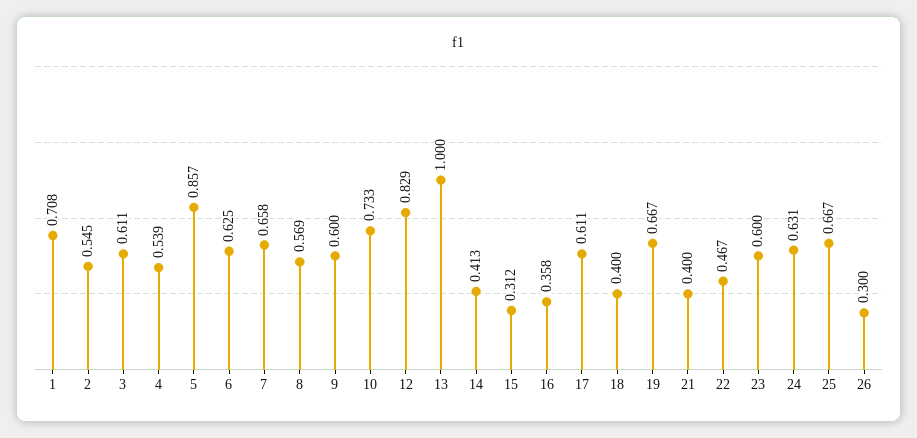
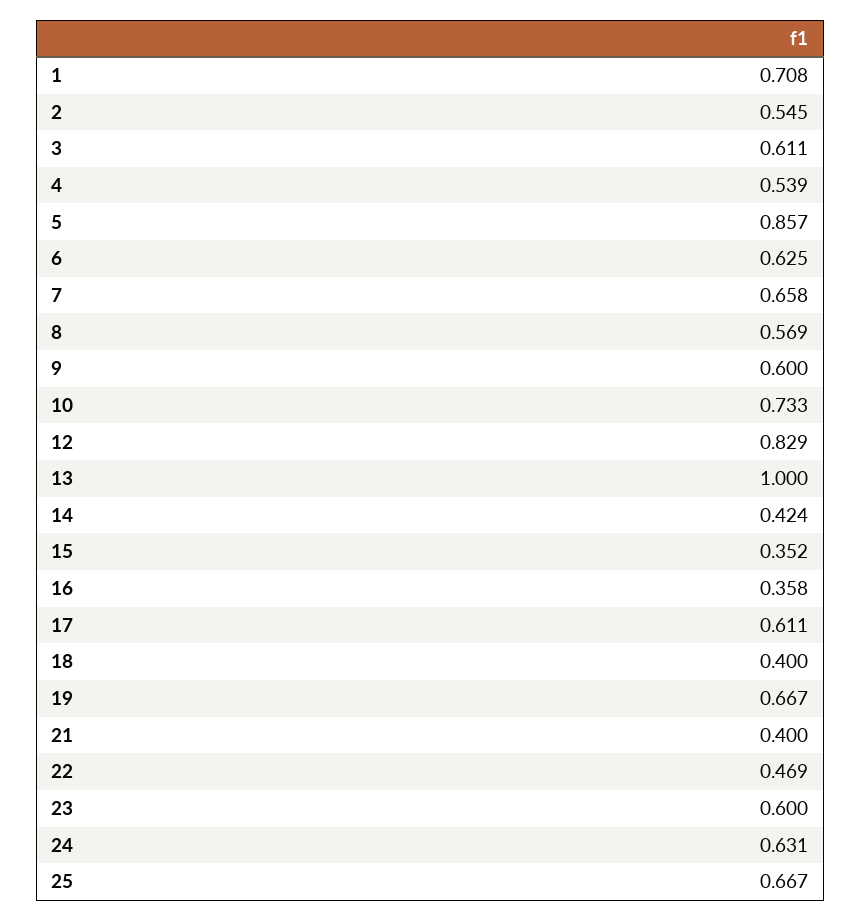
  {
    "1": 0.708,
    "2": 0.545,
    "3": 0.611,
    "4": 0.539,
    "5": 0.857,
    "6": 0.625,
    "7": 0.658,
    "8": 0.569,
    "9": 0.6,
    "10": 0.733,
    "12": 0.829,
    "13": 1,
-   "14": 0.413,
+   "14": 0.424,
-   "15": 0.312,
+   "15": 0.352,
    "16": 0.358,
    "17": 0.611,
    "18": 0.4,
    "19": 0.667,
    "21": 0.4,
-   "22": 0.467,
+   "22": 0.469,
    "23": 0.6,
    "24": 0.631,
-   "25": 0.667,
+   "25": 0.667
-   "26": 0.3
  }

